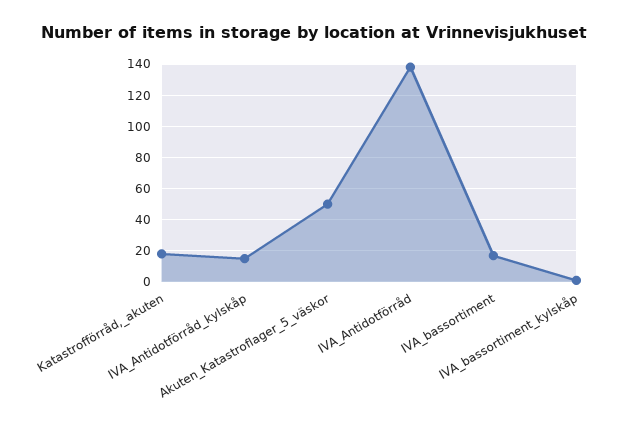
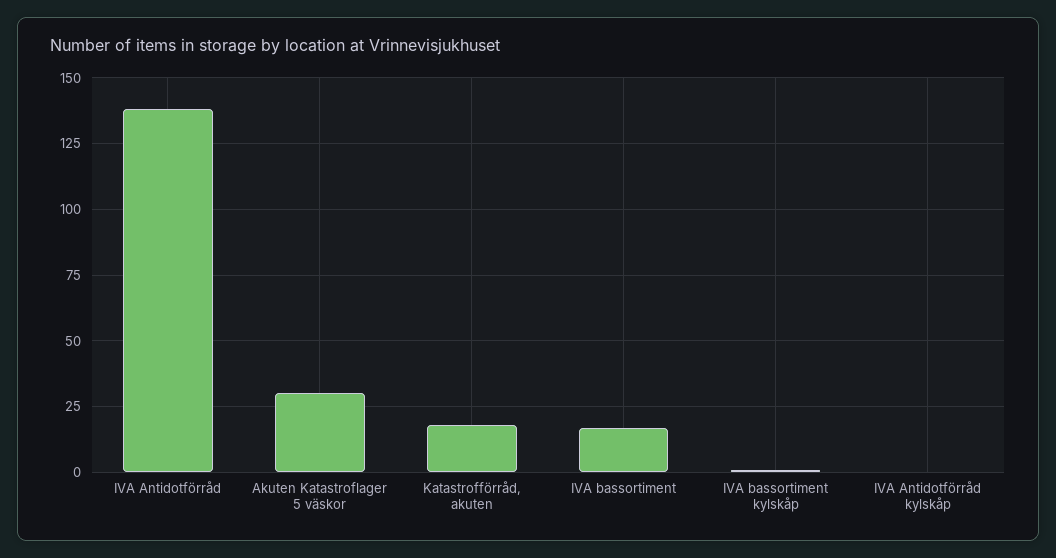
  {
    "Katastrofförråd,_akuten": 20,
-   "IVA_Antidotförråd_kylskåp": 15,
+   "IVA_Antidotförråd_kylskåp": 0,
-   "Akuten_Katastroflager_5_väskor": 50,
+   "Akuten_Katastroflager_5_väskor": 30,
    "IVA_Antidotförråd": 140,
    "IVA_bassortiment": 15,
    "IVA_bassortiment_kylskåp": 0
  }

